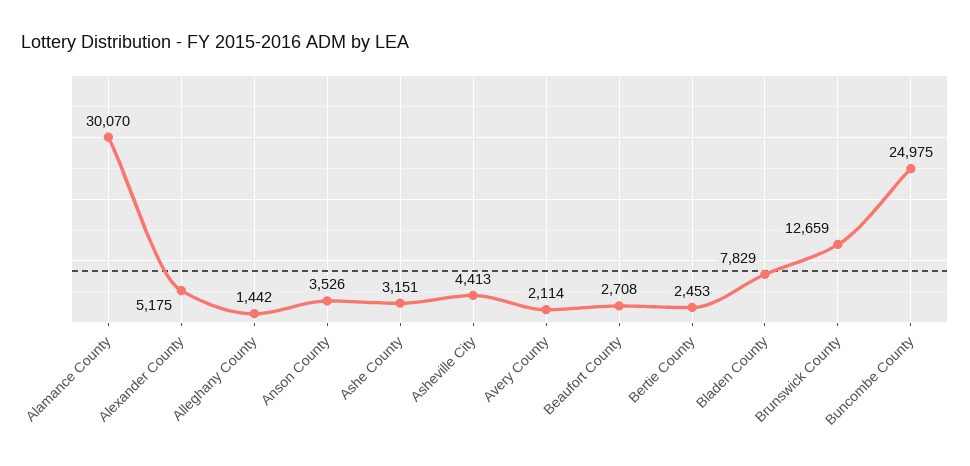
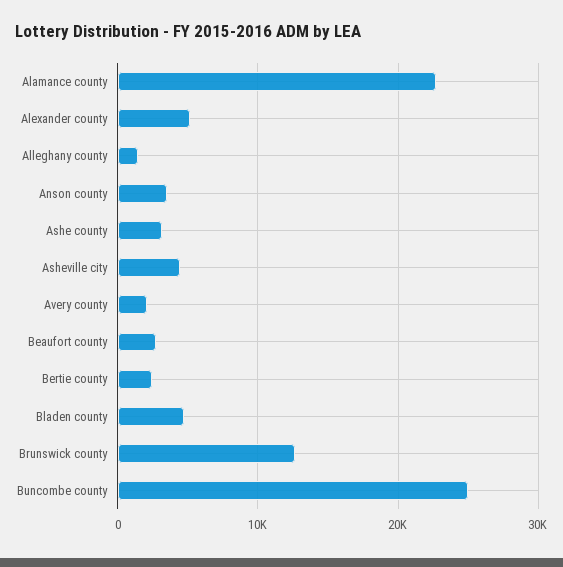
  {
-   "Alamance County": 30070,
+   "Alamance County": 23000,
    "Alexander County": 5175,
    "Alleghany County": 1442,
    "Anson County": 3526,
    "Ashe County": 3151,
    "Asheville City": 4413,
    "Avery County": 2114,
    "Beaufort County": 2708,
    "Bertie County": 2453,
-   "Bladen County": 7829,
+   "Bladen County": 5000,
    "Brunswick County": 12659,
    "Buncombe County": 24975
  }

